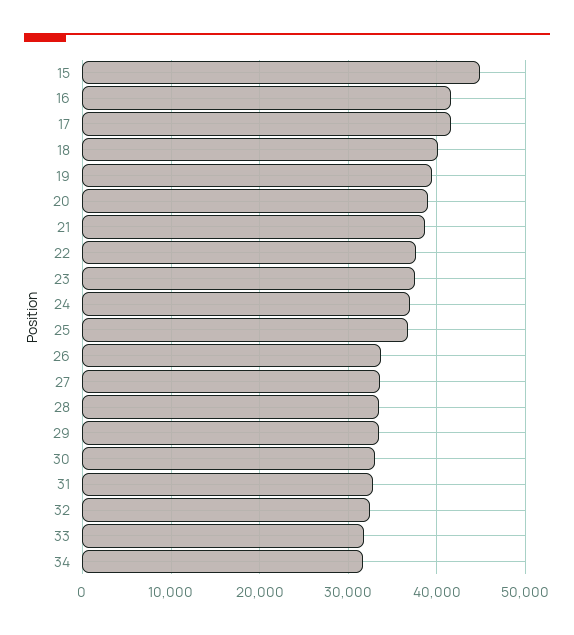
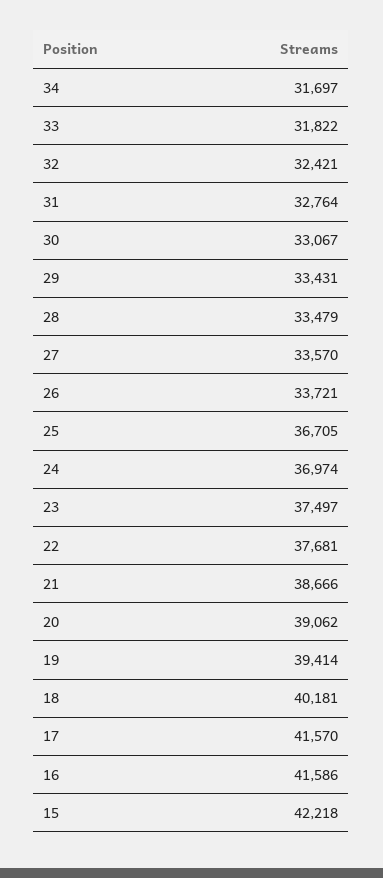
  {
-   "15": 45000,
+   "15": 42218,
    "16": 41586,
    "17": 41570,
    "18": 40181,
    "19": 39414,
    "20": 39062,
    "21": 38666,
    "22": 37681,
    "23": 37497,
    "24": 36974,
    "25": 36705,
    "26": 33721,
    "27": 33570,
    "28": 33479,
    "29": 33431,
    "30": 33067,
    "31": 32764,
    "32": 32421,
    "33": 31822,
    "34": 31697
  }

